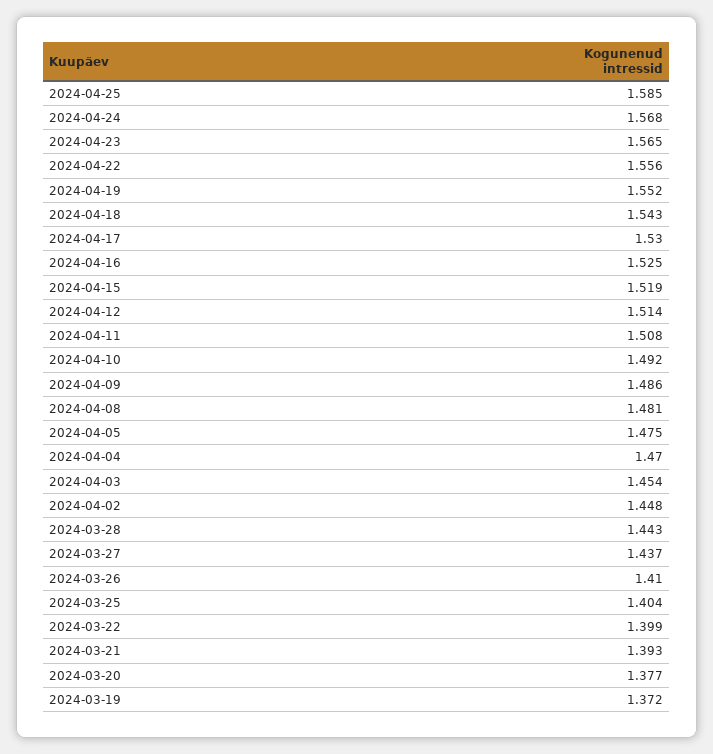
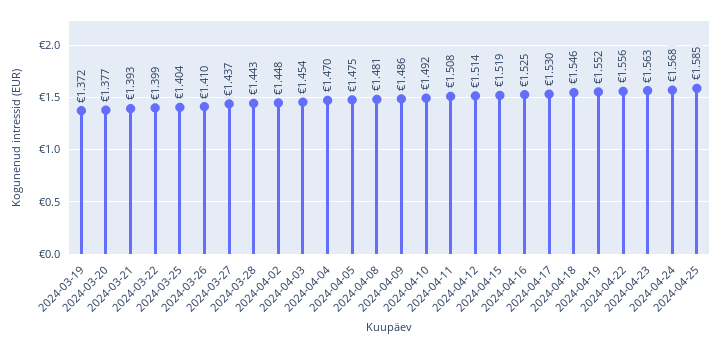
  {
    "2024-04-25": 1.585,
    "2024-04-24": 1.568,
-   "2024-04-23": 1.565,
+   "2024-04-23": 1.563,
    "2024-04-22": 1.556,
    "2024-04-19": 1.552,
-   "2024-04-18": 1.543,
+   "2024-04-18": 1.546,
    "2024-04-17": 1.53,
    "2024-04-16": 1.525,
    "2024-04-15": 1.519,
    "2024-04-12": 1.514,
    "2024-04-11": 1.508,
    "2024-04-10": 1.492,
    "2024-04-09": 1.486,
    "2024-04-08": 1.481,
    "2024-04-05": 1.475,
    "2024-04-04": 1.47,
    "2024-04-03": 1.454,
    "2024-04-02": 1.448,
    "2024-03-28": 1.443,
    "2024-03-27": 1.437,
    "2024-03-26": 1.41,
    "2024-03-25": 1.404,
    "2024-03-22": 1.399,
    "2024-03-21": 1.393,
    "2024-03-20": 1.377,
    "2024-03-19": 1.372
  }

